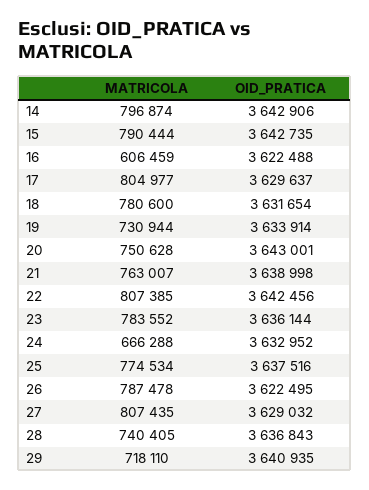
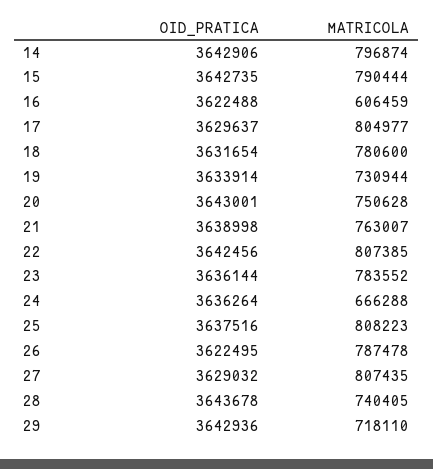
  {
    "MATRICOLA": {
      "14": 796874,
      "15": 790444,
      "16": 606459,
      "17": 804977,
      "18": 780600,
      "19": 730944,
      "20": 750628,
      "21": 763007,
      "22": 807385,
      "23": 783552,
      "24": 666288,
-     "25": 774534,
+     "25": 808223,
      "26": 787478,
      "27": 807435,
      "28": 740405,
      "29": 718110
    },
    "OID_PRATICA": {
      "14": 3642906,
      "15": 3642735,
      "16": 3622488,
      "17": 3629637,
      "18": 3631654,
      "19": 3633914,
      "20": 3643001,
      "21": 3638998,
      "22": 3642456,
      "23": 3636144,
-     "24": 3632952,
+     "24": 3636264,
      "25": 3637516,
      "26": 3622495,
      "27": 3629032,
-     "28": 3636843,
+     "28": 3643678,
-     "29": 3640935
+     "29": 3642936
    }
  }

